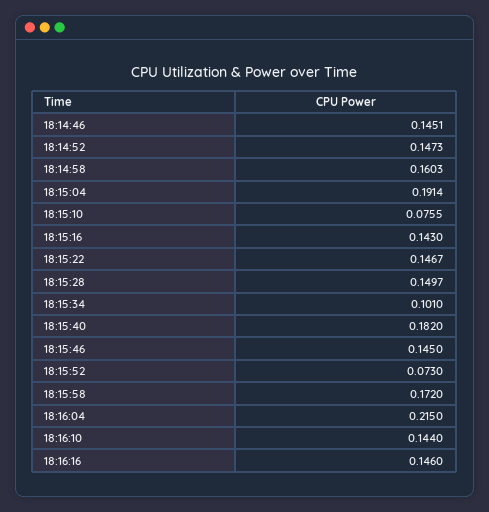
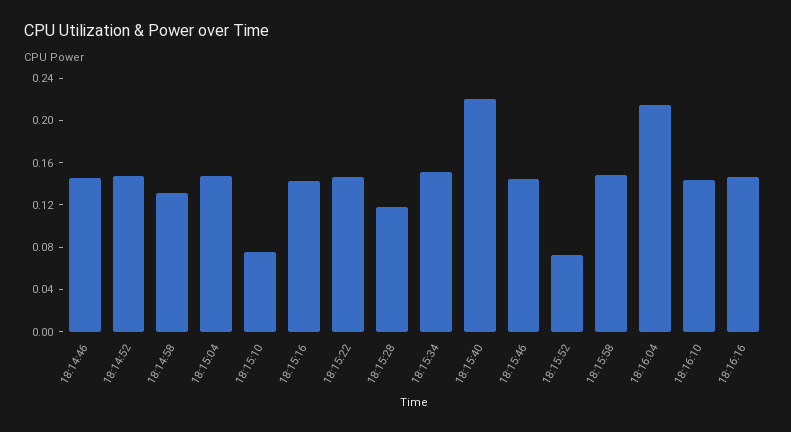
  {
    "18:14:46": 0.1451,
    "18:14:52": 0.1473,
-   "18:14:58": 0.1603,
+   "18:14:58": 0.13,
-   "18:15:04": 0.1914,
+   "18:15:04": 0.15,
    "18:15:10": 0.0755,
    "18:15:16": 0.143,
    "18:15:22": 0.1467,
-   "18:15:28": 0.1497,
+   "18:15:28": 0.12,
-   "18:15:34": 0.101,
+   "18:15:34": 0.15,
-   "18:15:40": 0.182,
+   "18:15:40": 0.22,
    "18:15:46": 0.145,
    "18:15:52": 0.073,
-   "18:15:58": 0.172,
+   "18:15:58": 0.15,
    "18:16:04": 0.215,
    "18:16:10": 0.144,
    "18:16:16": 0.146
  }

